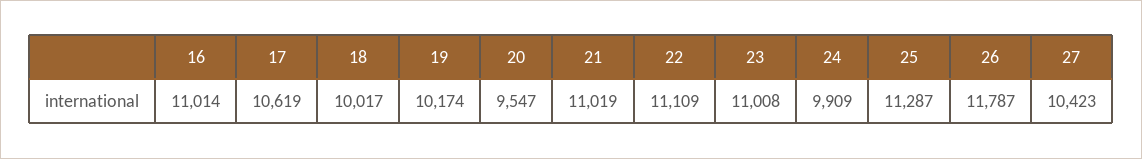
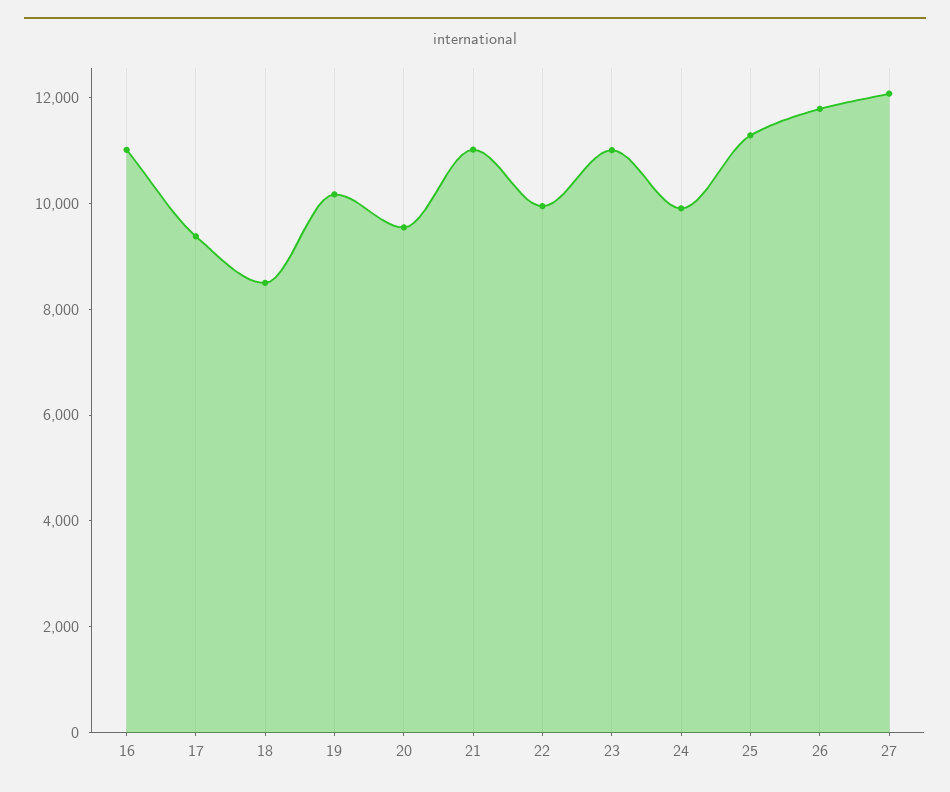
  {
    "16": 11014,
-   "17": 10619,
+   "17": 9500,
-   "18": 10017,
+   "18": 8500,
    "19": 10174,
    "20": 9547,
    "21": 11019,
-   "22": 11109,
+   "22": 10000,
    "23": 11008,
    "24": 9909,
    "25": 11287,
    "26": 11787,
-   "27": 10423
+   "27": 12000
  }

